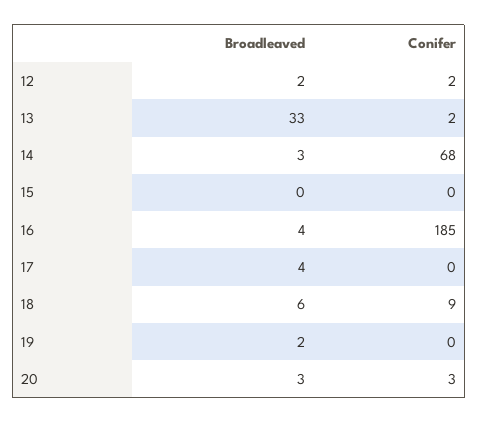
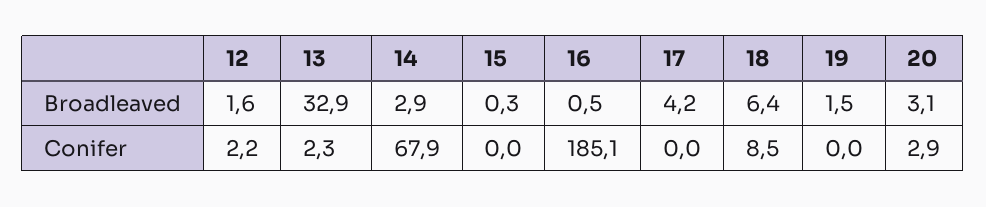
  {
    "Broadleaved": {
      "12": 1.6,
      "13": 32.9,
      "14": 2.9,
      "15": 0.3,
-     "16": 4,
+     "16": 0.5,
      "17": 4.2,
      "18": 6.4,
      "19": 1.5,
      "20": 3.1
    },
    "Conifer": {
      "12": 2.2,
      "13": 2.3,
      "14": 67.9,
      "15": 0,
      "16": 185.1,
      "17": 0,
      "18": 8.5,
      "19": 0,
      "20": 2.9
    }
  }

